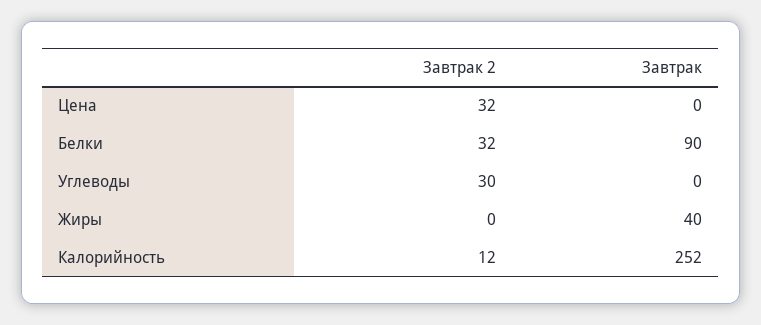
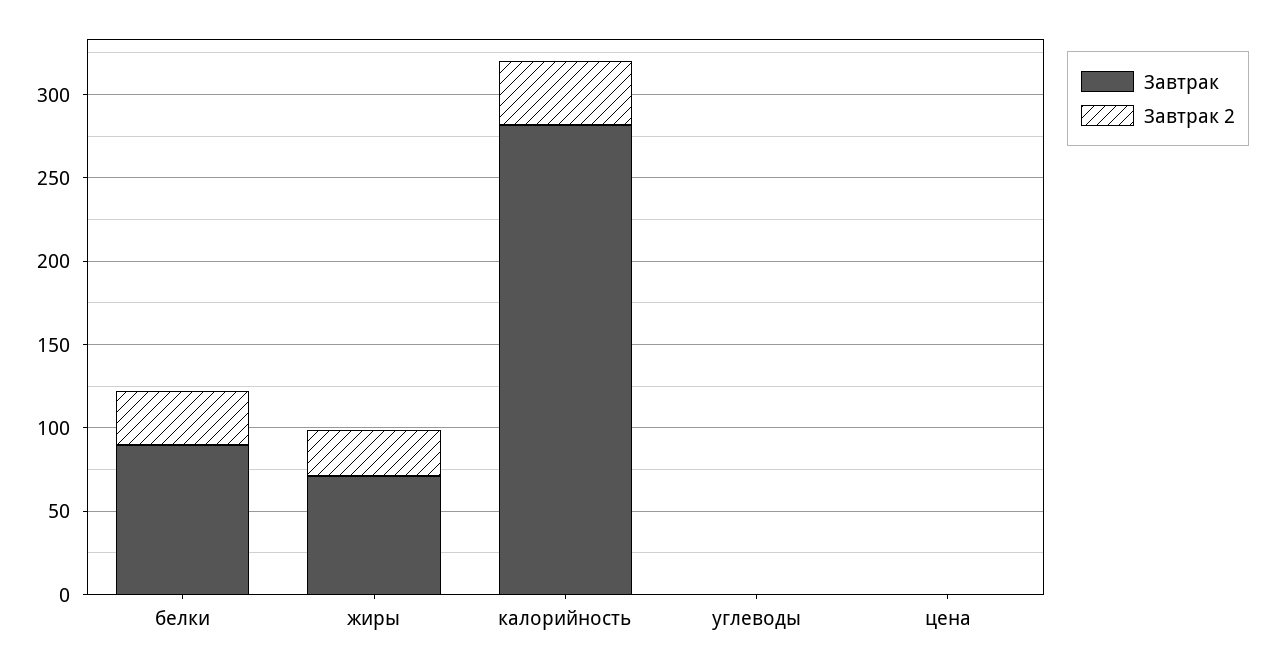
  {
    "Завтрак 2": {
-     "Цена": 32,
+     "Цена": 0,
      "Белки": 32,
-     "Углеводы": 30,
+     "Углеводы": 0,
-     "Жиры": 0,
+     "Жиры": 30,
-     "Калорийность": 12
+     "Калорийность": 40
    },
    "Завтрак": {
      "Цена": 0,
      "Белки": 90,
      "Углеводы": 0,
-     "Жиры": 40,
+     "Жиры": 70,
-     "Калорийность": 252
+     "Калорийность": 280
    }
  }

